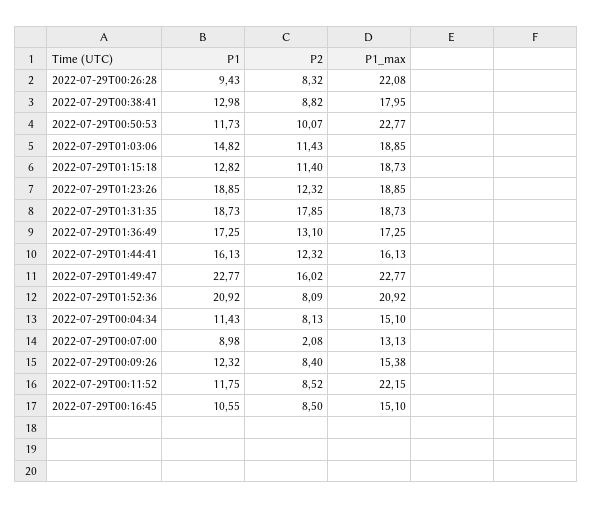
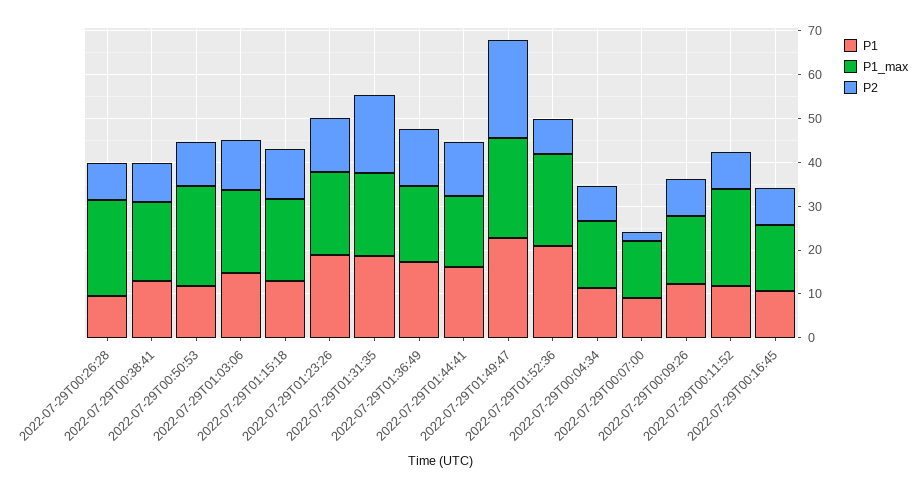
  {
    "P1": {
      "2022-07-29T00:26:28": 9.43,
      "2022-07-29T00:38:41": 12.98,
      "2022-07-29T00:50:53": 11.73,
      "2022-07-29T01:03:06": 14.82,
      "2022-07-29T01:15:18": 12.82,
      "2022-07-29T01:23:26": 18.85,
      "2022-07-29T01:31:35": 18.73,
      "2022-07-29T01:36:49": 17.25,
      "2022-07-29T01:44:41": 16.13,
      "2022-07-29T01:49:47": 22.77,
      "2022-07-29T01:52:36": 20.92,
      "2022-07-29T00:04:34": 11.43,
      "2022-07-29T00:07:00": 8.98,
      "2022-07-29T00:09:26": 12.32,
      "2022-07-29T00:11:52": 11.75,
      "2022-07-29T00:16:45": 10.55
    },
    "P2": {
      "2022-07-29T00:26:28": 8.32,
      "2022-07-29T00:38:41": 8.82,
      "2022-07-29T00:50:53": 10.07,
      "2022-07-29T01:03:06": 11.43,
      "2022-07-29T01:15:18": 11.4,
      "2022-07-29T01:23:26": 12.32,
      "2022-07-29T01:31:35": 17.85,
      "2022-07-29T01:36:49": 13.1,
      "2022-07-29T01:44:41": 12.32,
-     "2022-07-29T01:49:47": 16.02,
+     "2022-07-29T01:49:47": 22,
      "2022-07-29T01:52:36": 8.09,
      "2022-07-29T00:04:34": 8.13,
      "2022-07-29T00:07:00": 2.08,
      "2022-07-29T00:09:26": 8.4,
      "2022-07-29T00:11:52": 8.52,
      "2022-07-29T00:16:45": 8.5
    },
    "P1_max": {
      "2022-07-29T00:26:28": 22.08,
      "2022-07-29T00:38:41": 17.95,
      "2022-07-29T00:50:53": 22.77,
      "2022-07-29T01:03:06": 18.85,
      "2022-07-29T01:15:18": 18.73,
      "2022-07-29T01:23:26": 18.85,
      "2022-07-29T01:31:35": 18.73,
      "2022-07-29T01:36:49": 17.25,
      "2022-07-29T01:44:41": 16.13,
      "2022-07-29T01:49:47": 22.77,
      "2022-07-29T01:52:36": 20.92,
      "2022-07-29T00:04:34": 15.1,
      "2022-07-29T00:07:00": 13.13,
      "2022-07-29T00:09:26": 15.38,
      "2022-07-29T00:11:52": 22.15,
      "2022-07-29T00:16:45": 15.1
    }
  }

